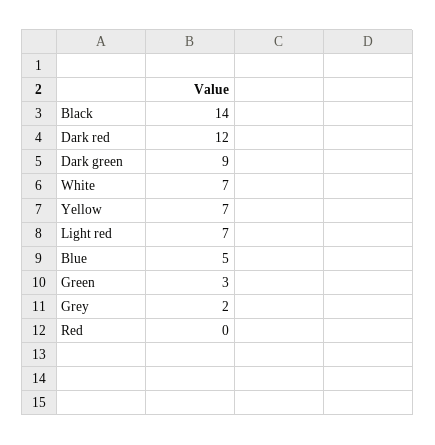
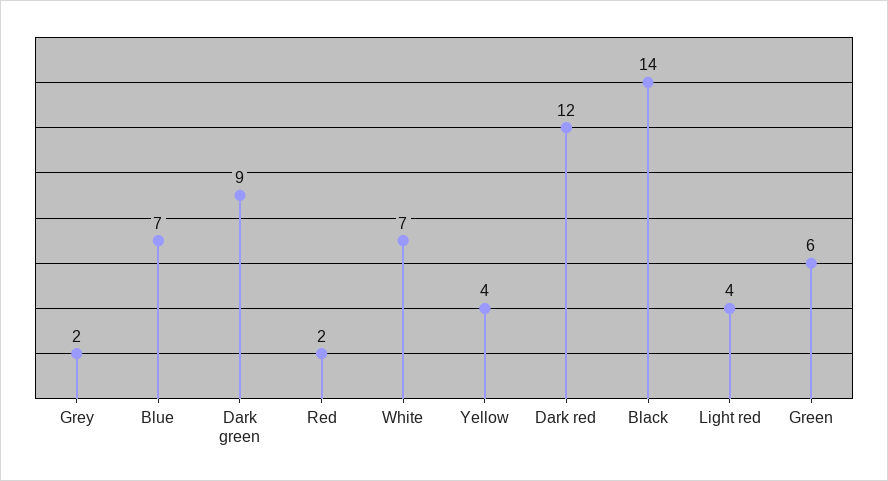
  {
    "Black": 14,
    "Dark red": 12,
    "Dark green": 9,
    "White": 7,
-   "Yellow": 7,
+   "Yellow": 4,
-   "Light red": 7,
+   "Light red": 4,
-   "Blue": 5,
+   "Blue": 7,
-   "Green": 3,
+   "Green": 6,
    "Grey": 2,
-   "Red": 0
+   "Red": 2
  }

